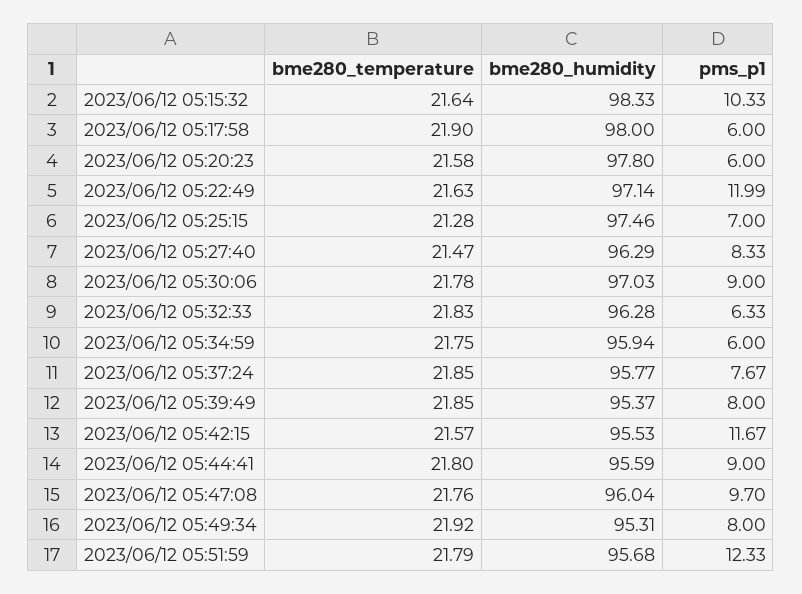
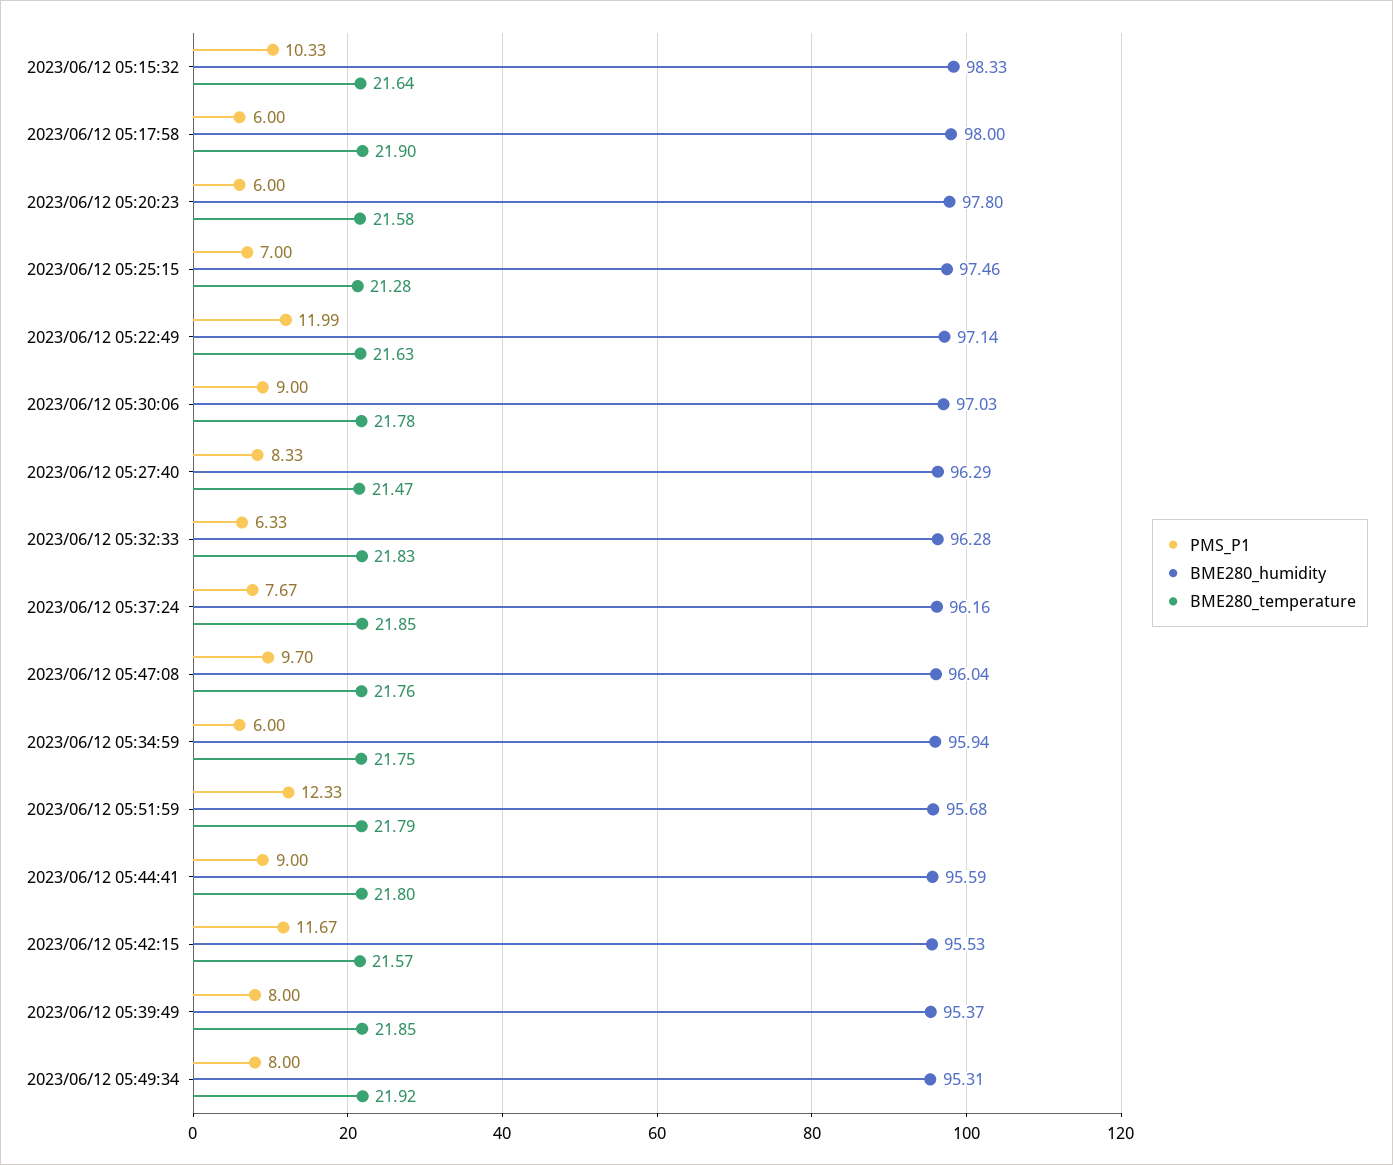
  {
    "bme280_temperature": {
      "2023/06/12 05:15:32": 21.64,
      "2023/06/12 05:17:58": 21.9,
      "2023/06/12 05:20:23": 21.58,
      "2023/06/12 05:22:49": 21.63,
      "2023/06/12 05:25:15": 21.28,
      "2023/06/12 05:27:40": 21.47,
      "2023/06/12 05:30:06": 21.78,
      "2023/06/12 05:32:33": 21.83,
      "2023/06/12 05:34:59": 21.75,
      "2023/06/12 05:37:24": 21.85,
      "2023/06/12 05:39:49": 21.85,
      "2023/06/12 05:42:15": 21.57,
      "2023/06/12 05:44:41": 21.8,
      "2023/06/12 05:47:08": 21.76,
      "2023/06/12 05:49:34": 21.92,
      "2023/06/12 05:51:59": 21.79
    },
    "bme280_humidity": {
      "2023/06/12 05:15:32": 98.33,
      "2023/06/12 05:17:58": 98,
      "2023/06/12 05:20:23": 97.8,
      "2023/06/12 05:22:49": 97.14,
      "2023/06/12 05:25:15": 97.46,
      "2023/06/12 05:27:40": 96.29,
      "2023/06/12 05:30:06": 97.03,
      "2023/06/12 05:32:33": 96.28,
      "2023/06/12 05:34:59": 95.94,
-     "2023/06/12 05:37:24": 95.77,
+     "2023/06/12 05:37:24": 96.16,
      "2023/06/12 05:39:49": 95.37,
      "2023/06/12 05:42:15": 95.53,
      "2023/06/12 05:44:41": 95.59,
      "2023/06/12 05:47:08": 96.04,
      "2023/06/12 05:49:34": 95.31,
      "2023/06/12 05:51:59": 95.68
    },
    "pms_p1": {
      "2023/06/12 05:15:32": 10.33,
      "2023/06/12 05:17:58": 6,
      "2023/06/12 05:20:23": 6,
      "2023/06/12 05:22:49": 11.99,
      "2023/06/12 05:25:15": 7,
      "2023/06/12 05:27:40": 8.33,
      "2023/06/12 05:30:06": 9,
      "2023/06/12 05:32:33": 6.33,
      "2023/06/12 05:34:59": 6,
      "2023/06/12 05:37:24": 7.67,
      "2023/06/12 05:39:49": 8,
      "2023/06/12 05:42:15": 11.67,
      "2023/06/12 05:44:41": 9,
      "2023/06/12 05:47:08": 9.7,
      "2023/06/12 05:49:34": 8,
      "2023/06/12 05:51:59": 12.33
    }
  }

